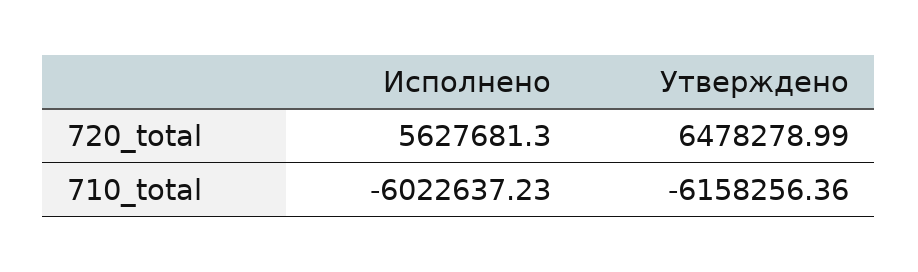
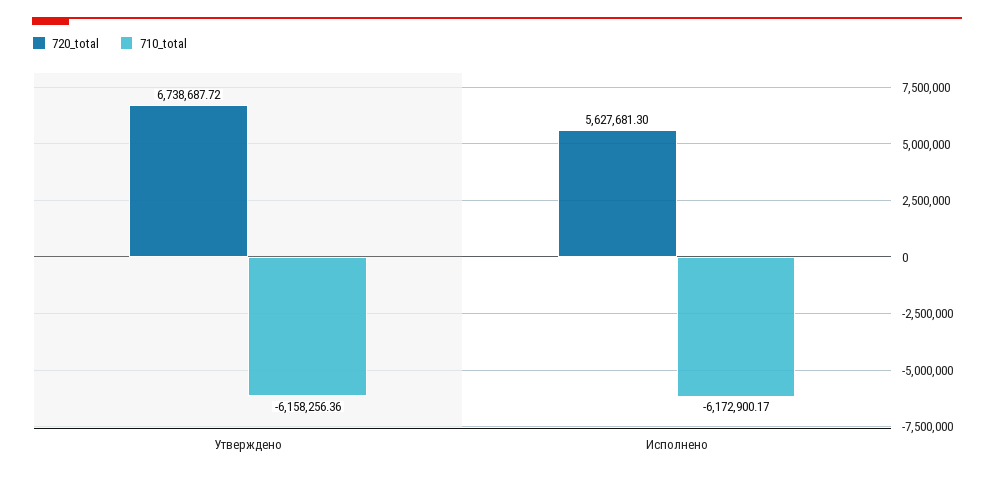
  {
    "720_total": {
      "Исполнено": 5627681.3,
-     "Утверждено": 6478278.99
+     "Утверждено": 6738687.72
    },
    "710_total": {
-     "Исполнено": -6022637.23,
+     "Исполнено": -6172900.17,
      "Утверждено": -6158256.36
    }
  }

